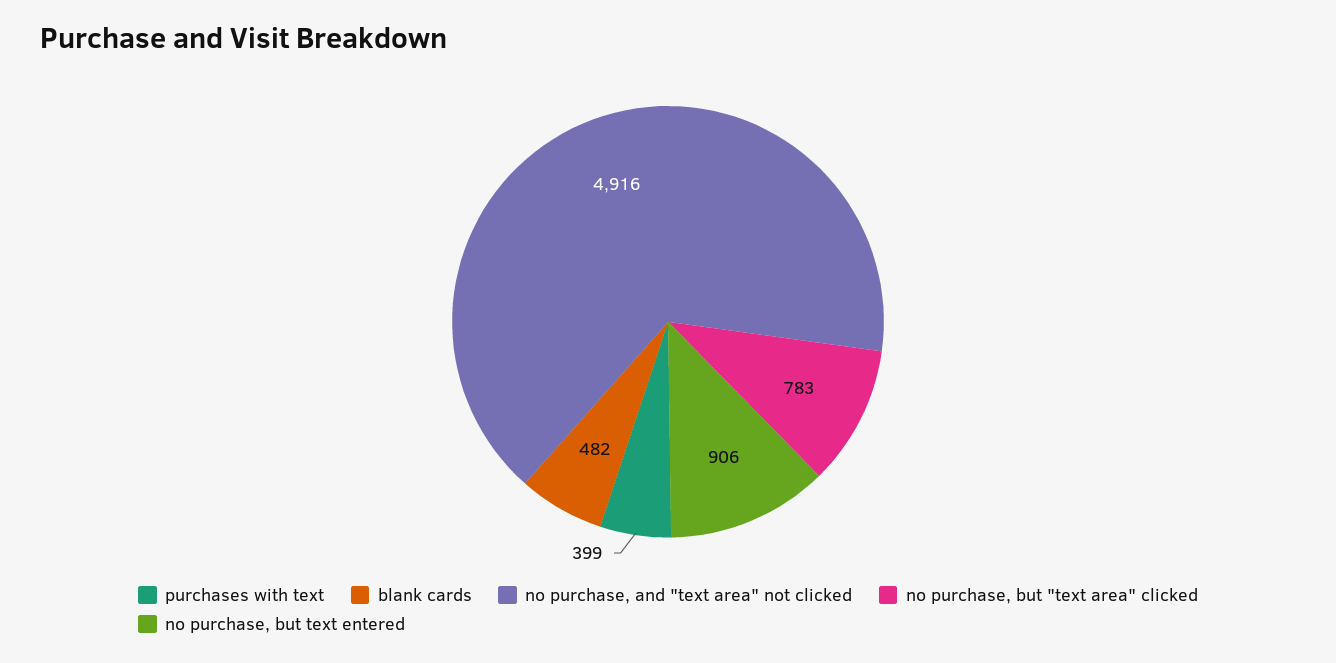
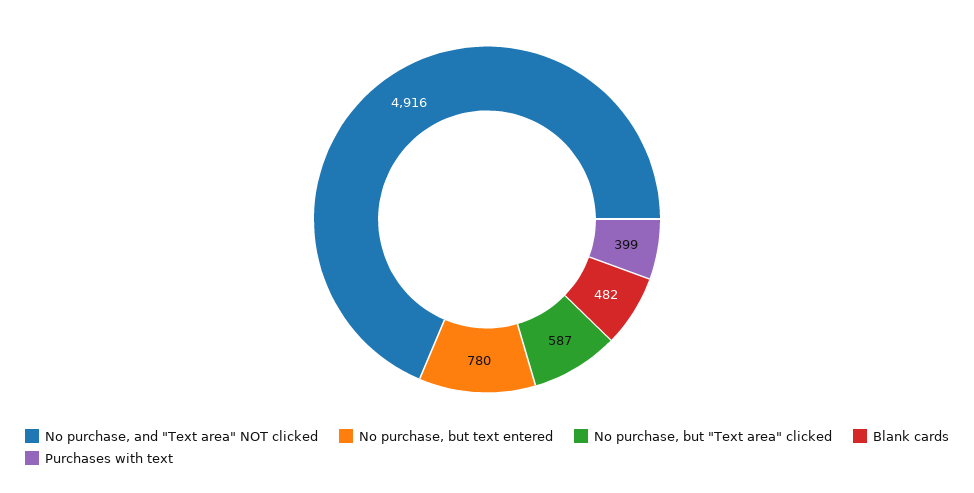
  {
    "purchases with text": 399,
    "blank cards": 482,
    "no purchase, and \"text area\" not clicked": 4916,
-   "no purchase, but \"text area\" clicked": 783,
+   "no purchase, but \"text area\" clicked": 587,
-   "no purchase, but text entered": 906
+   "no purchase, but text entered": 780
  }

